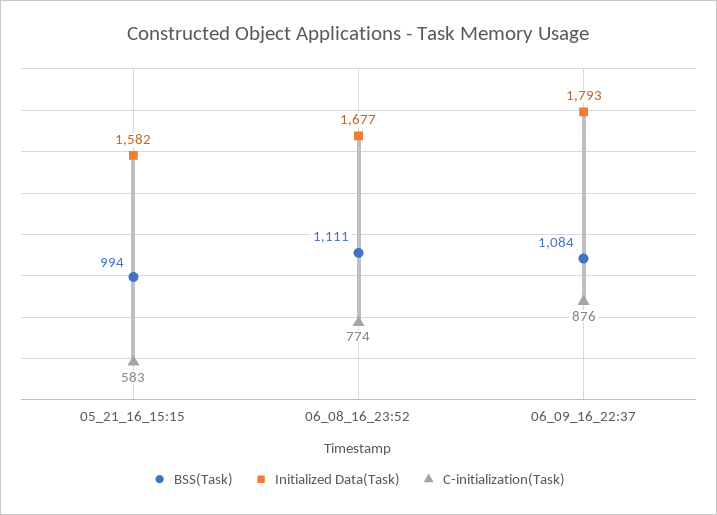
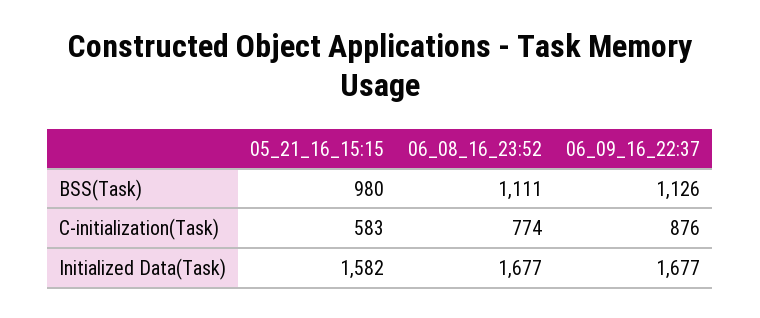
  {
    "BSS(Task)": {
-     "05_21_16_15:15": 994,
+     "05_21_16_15:15": 980,
      "06_08_16_23:52": 1111,
-     "06_09_16_22:37": 1084
+     "06_09_16_22:37": 1126
    },
    "Initialized Data(Task)": {
      "05_21_16_15:15": 1582,
      "06_08_16_23:52": 1677,
-     "06_09_16_22:37": 1793
+     "06_09_16_22:37": 1677
    },
    "C-initialization(Task)": {
      "05_21_16_15:15": 583,
      "06_08_16_23:52": 774,
      "06_09_16_22:37": 876
    }
  }

